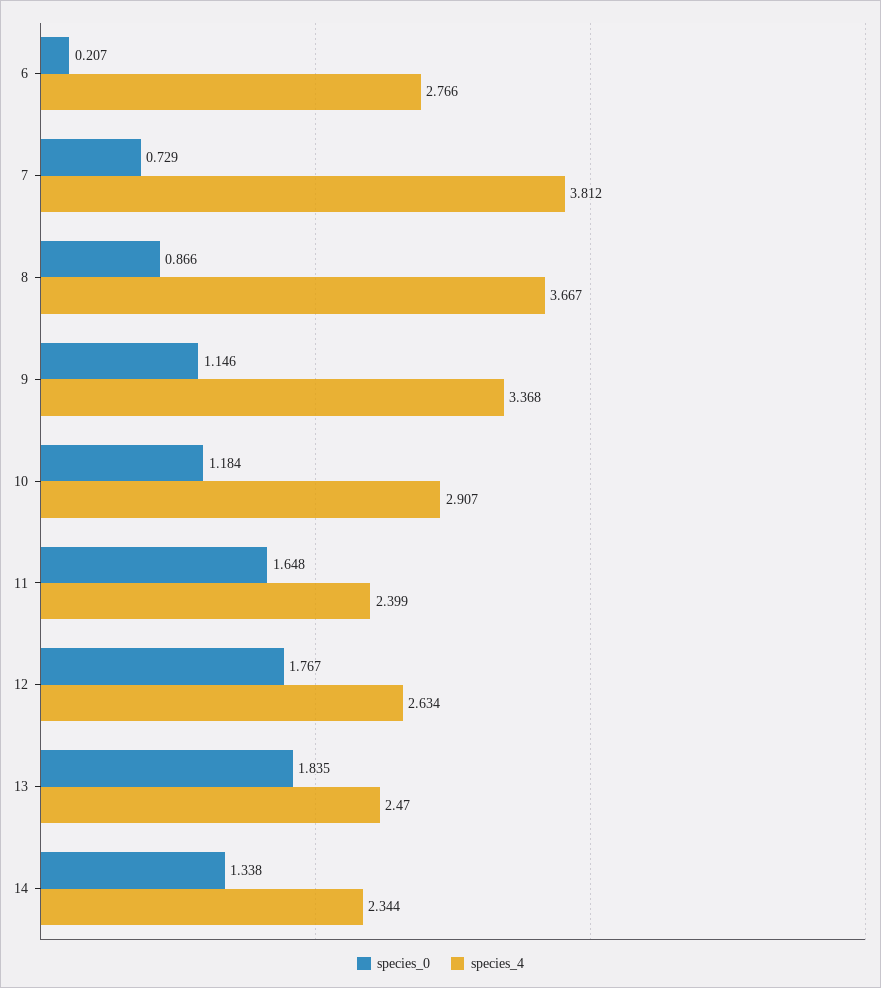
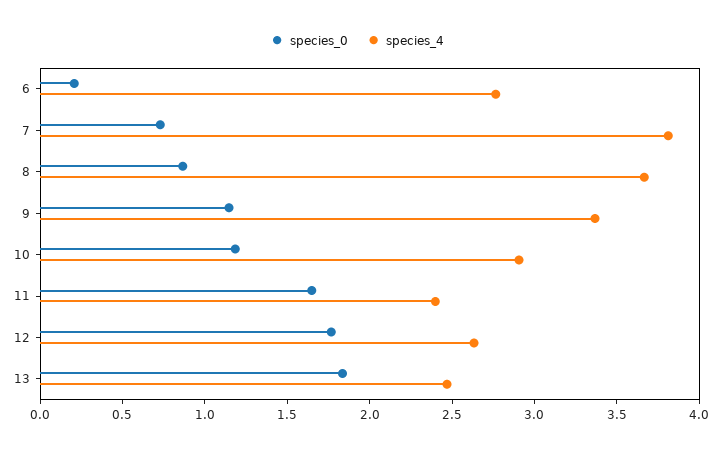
  {
    "species_0": {
      "6": 0.207,
      "7": 0.729,
      "8": 0.866,
      "9": 1.146,
      "10": 1.184,
      "11": 1.648,
      "12": 1.767,
-     "13": 1.835,
+     "13": 1.835
-     "14": 1.338
    },
    "species_4": {
      "6": 2.766,
      "7": 3.812,
      "8": 3.667,
      "9": 3.368,
      "10": 2.907,
      "11": 2.399,
      "12": 2.634,
-     "13": 2.47,
+     "13": 2.47
-     "14": 2.344
    }
  }

